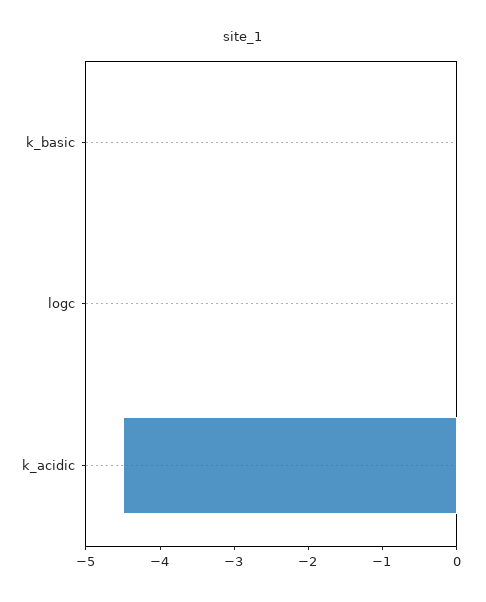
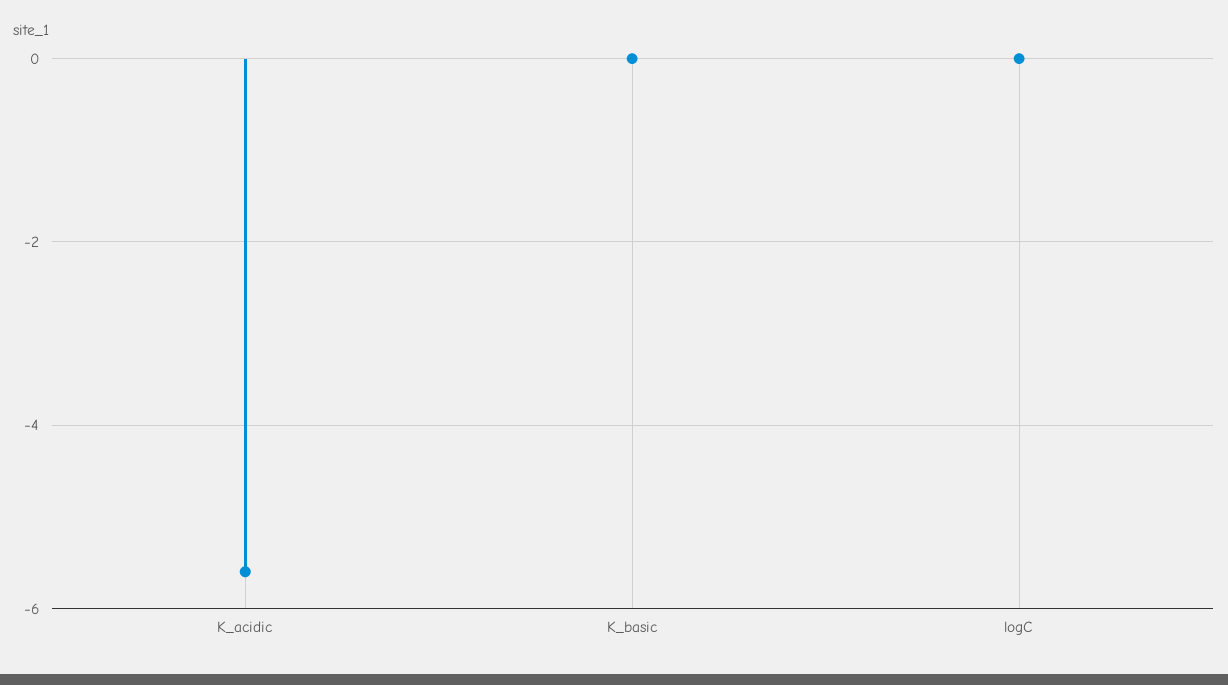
  {
    "k_basic": 0,
    "logc": 0,
-   "k_acidic": -4.5
+   "k_acidic": -5.5
  }

